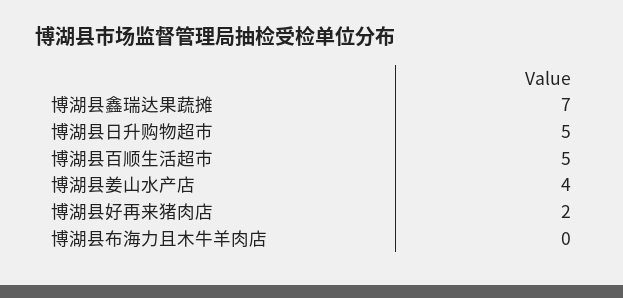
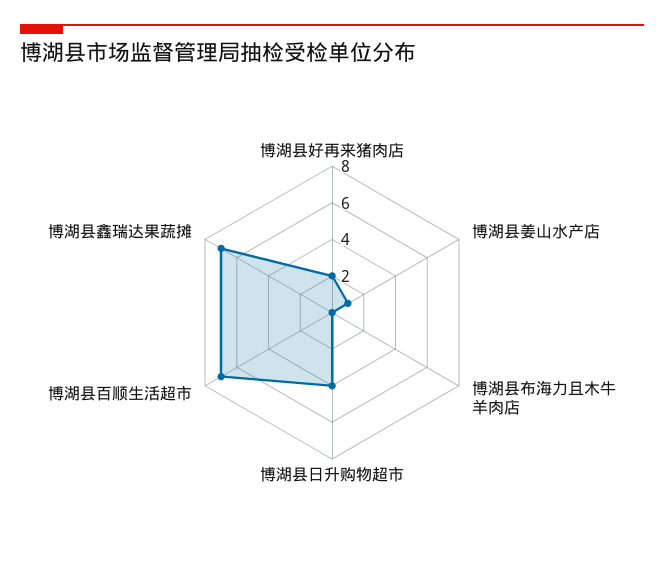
  {
    "博湖县鑫瑞达果蔬摊": 7,
-   "博湖县日升购物超市": 5,
+   "博湖县日升购物超市": 4,
-   "博湖县百顺生活超市": 5,
+   "博湖县百顺生活超市": 7,
-   "博湖县姜山水产店": 4,
+   "博湖县姜山水产店": 1,
    "博湖县好再来猪肉店": 2,
    "博湖县布海力且木牛羊肉店": 0
  }

